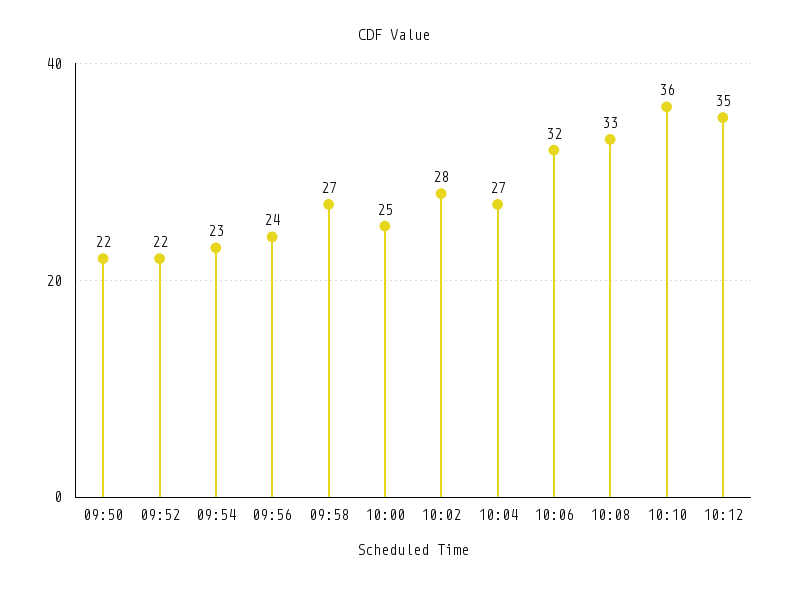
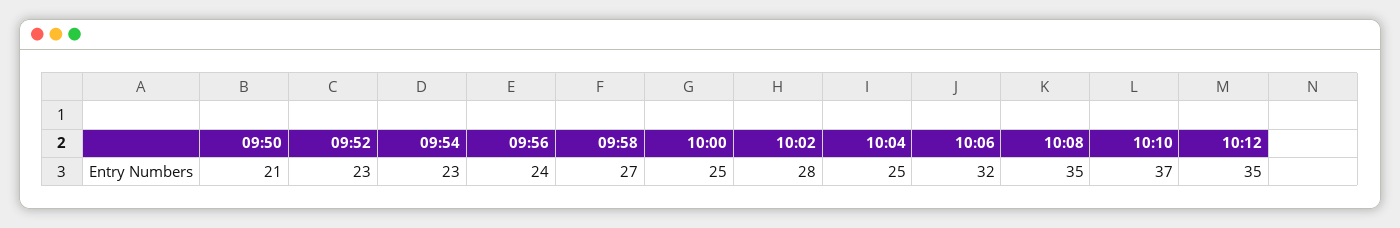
  {
-   "09:50": 22,
+   "09:50": 21,
-   "09:52": 22,
+   "09:52": 23,
    "09:54": 23,
    "09:56": 24,
    "09:58": 27,
    "10:00": 25,
    "10:02": 28,
-   "10:04": 27,
+   "10:04": 25,
    "10:06": 32,
-   "10:08": 33,
+   "10:08": 35,
-   "10:10": 36,
+   "10:10": 37,
    "10:12": 35
  }

